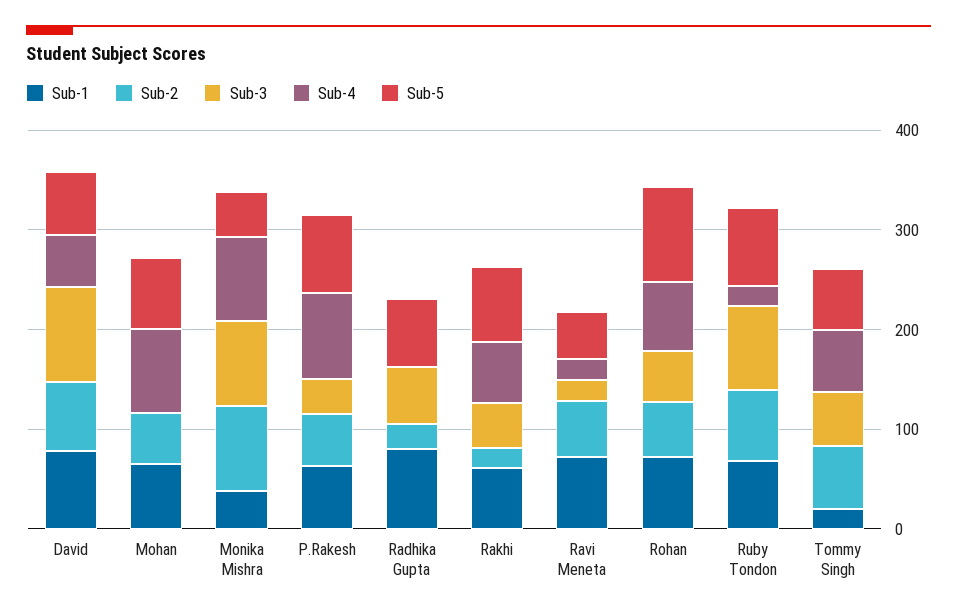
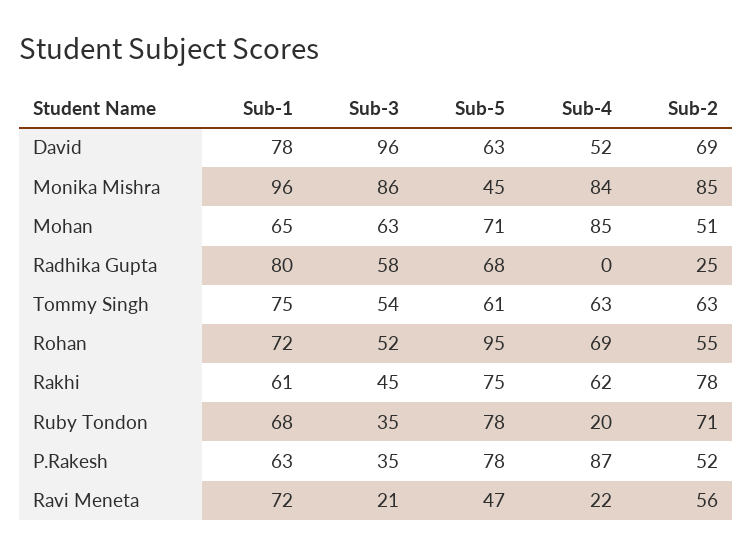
  {
    "Sub-1": {
      "David": 78,
      "Mohan": 65,
-     "Monika Mishra": 40,
+     "Monika Mishra": 96,
      "P.Rakesh": 63,
      "Radhika Gupta": 80,
      "Rakhi": 61,
      "Ravi Meneta": 72,
      "Rohan": 72,
      "Ruby Tondon": 68,
-     "Tommy Singh": 20
+     "Tommy Singh": 75
    },
    "Sub-2": {
      "David": 69,
      "Mohan": 51,
      "Monika Mishra": 85,
      "P.Rakesh": 52,
      "Radhika Gupta": 25,
-     "Rakhi": 20,
+     "Rakhi": 78,
      "Ravi Meneta": 56,
      "Rohan": 55,
      "Ruby Tondon": 71,
      "Tommy Singh": 63
    },
    "Sub-3": {
      "David": 96,
-     "Mohan": 0,
+     "Mohan": 63,
      "Monika Mishra": 86,
      "P.Rakesh": 35,
      "Radhika Gupta": 58,
      "Rakhi": 45,
      "Ravi Meneta": 21,
      "Rohan": 52,
-     "Ruby Tondon": 80,
+     "Ruby Tondon": 35,
      "Tommy Singh": 54
    },
    "Sub-4": {
      "David": 52,
      "Mohan": 85,
      "Monika Mishra": 84,
      "P.Rakesh": 87,
      "Radhika Gupta": 0,
      "Rakhi": 62,
      "Ravi Meneta": 22,
      "Rohan": 69,
      "Ruby Tondon": 20,
      "Tommy Singh": 63
    },
    "Sub-5": {
      "David": 63,
      "Mohan": 71,
      "Monika Mishra": 45,
      "P.Rakesh": 78,
      "Radhika Gupta": 68,
      "Rakhi": 75,
      "Ravi Meneta": 47,
      "Rohan": 95,
      "Ruby Tondon": 78,
      "Tommy Singh": 61
    }
  }

